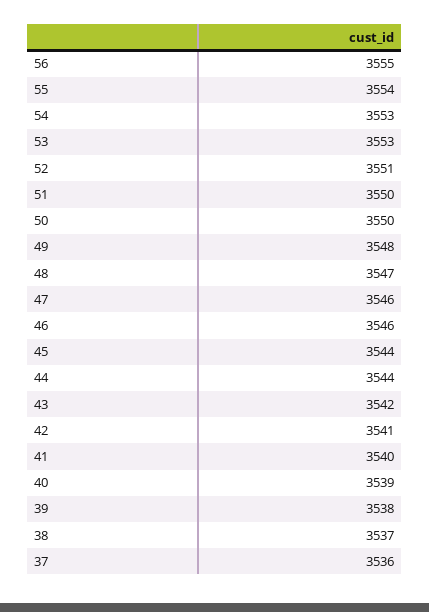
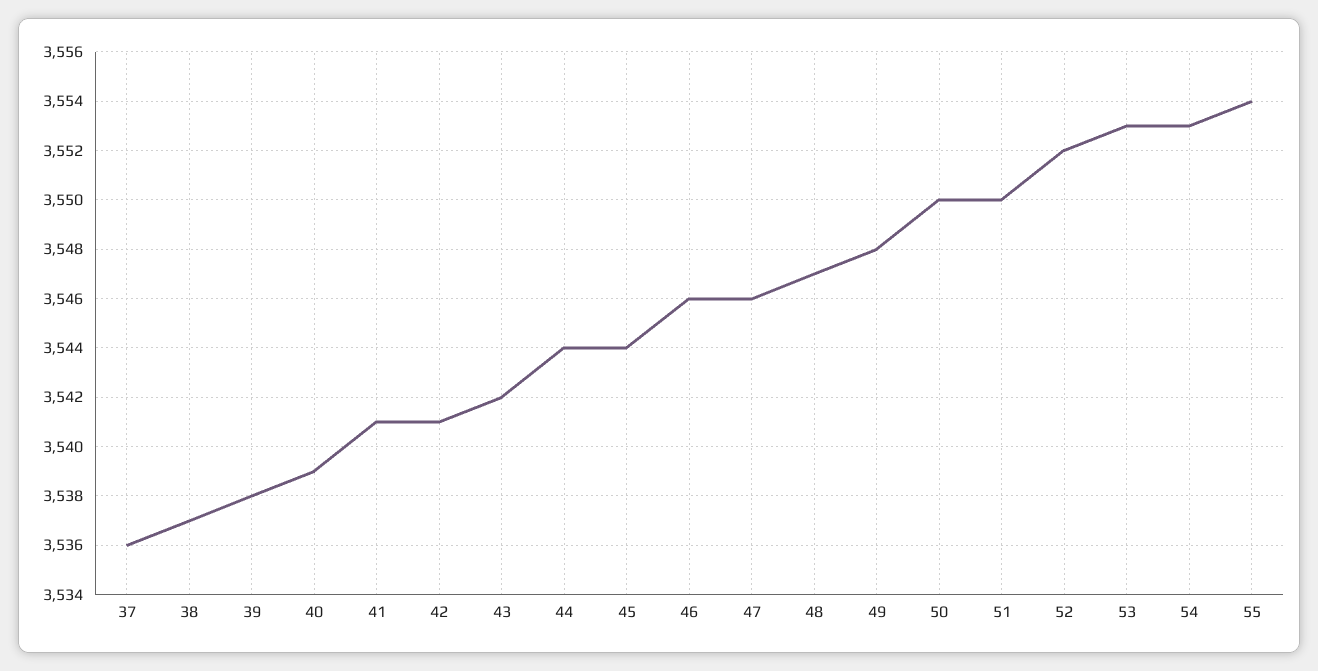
  {
-   "56": 3555,
    "55": 3554,
    "54": 3553,
    "53": 3553,
-   "52": 3551,
+   "52": 3552,
    "51": 3550,
    "50": 3550,
    "49": 3548,
    "48": 3547,
    "47": 3546,
    "46": 3546,
    "45": 3544,
    "44": 3544,
    "43": 3542,
    "42": 3541,
-   "41": 3540,
+   "41": 3541,
    "40": 3539,
    "39": 3538,
    "38": 3537,
    "37": 3536
  }

